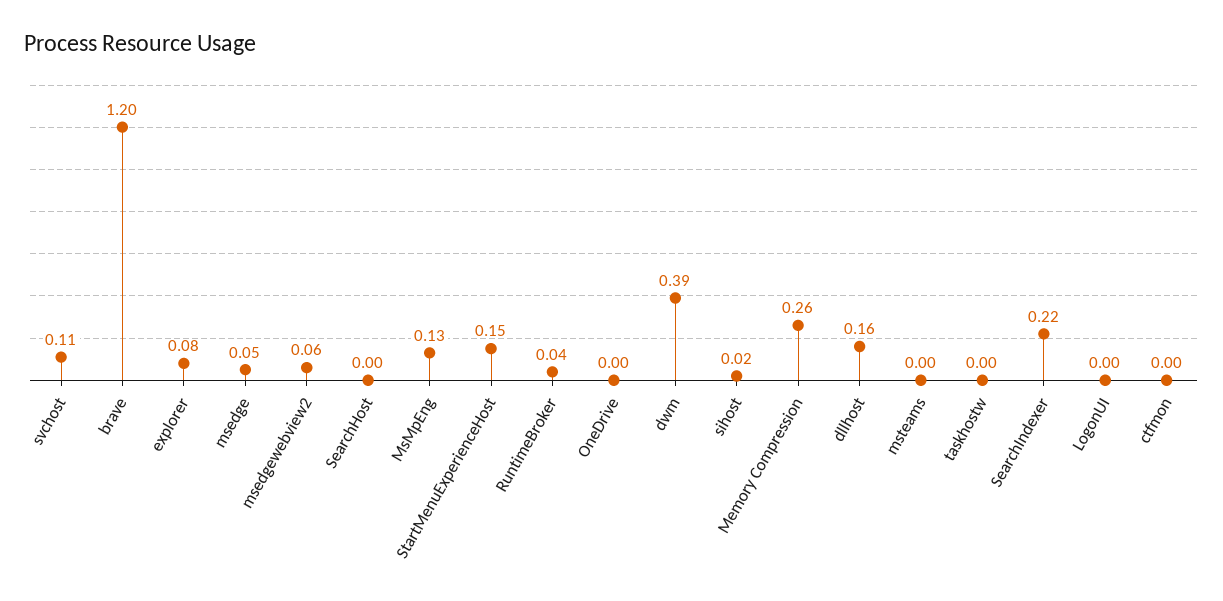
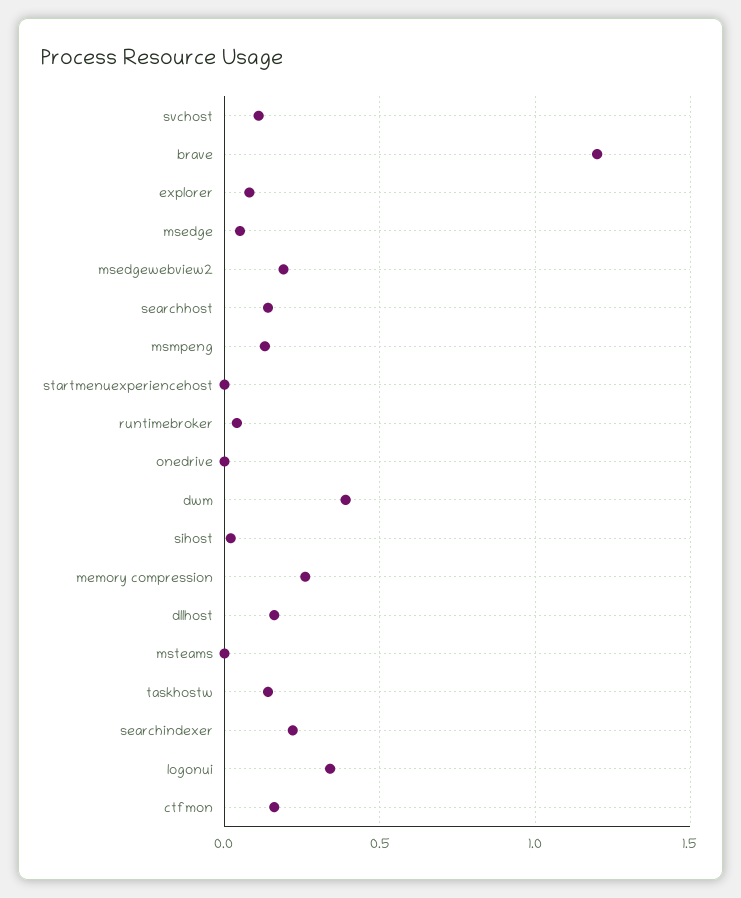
  {
    "svchost": 0.11,
    "brave": 1.2,
    "explorer": 0.08,
    "msedge": 0.05,
-   "msedgewebview2": 0.06,
+   "msedgewebview2": 0.2,
-   "SearchHost": 0,
+   "SearchHost": 0.15,
    "MsMpEng": 0.13,
-   "StartMenuExperienceHost": 0.15,
+   "StartMenuExperienceHost": 0,
    "RuntimeBroker": 0.04,
    "OneDrive": 0,
    "dwm": 0.39,
    "sihost": 0.02,
    "Memory Compression": 0.26,
    "dllhost": 0.16,
    "msteams": 0,
-   "taskhostw": 0,
+   "taskhostw": 0.15,
    "SearchIndexer": 0.22,
-   "LogonUI": 0,
+   "LogonUI": 0.35,
-   "ctfmon": 0
+   "ctfmon": 0.15
  }

